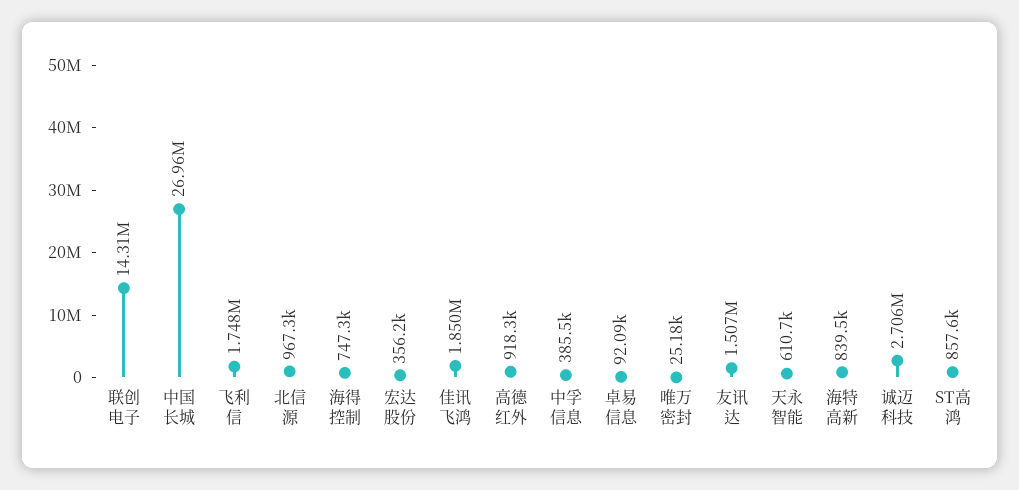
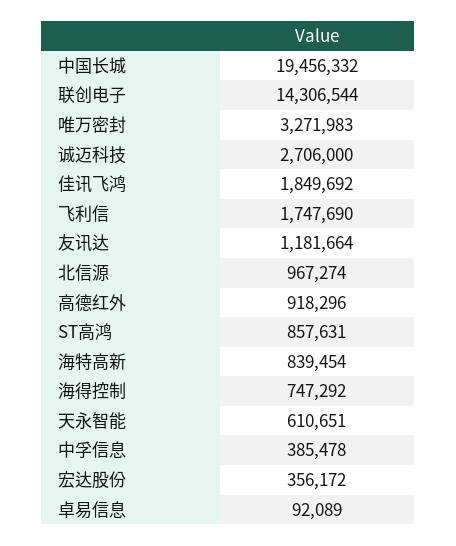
  {
    "联创电子": 14306544,
-   "中国长城": 26960000,
+   "中国长城": 19456332,
    "飞利信": 1747690,
    "北信源": 967274,
    "海得控制": 747292,
    "宏达股份": 356172,
    "佳讯飞鸿": 1849692,
    "高德红外": 918296,
    "中孚信息": 385478,
    "卓易信息": 92089,
-   "唯万密封": 25180,
+   "唯万密封": 3271983,
-   "友讯达": 1507000,
+   "友讯达": 1181664,
    "天永智能": 610651,
    "海特高新": 839454,
    "诚迈科技": 2706000,
    "ST高鸿": 857631
  }

